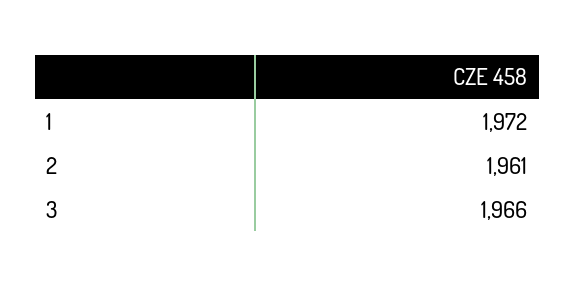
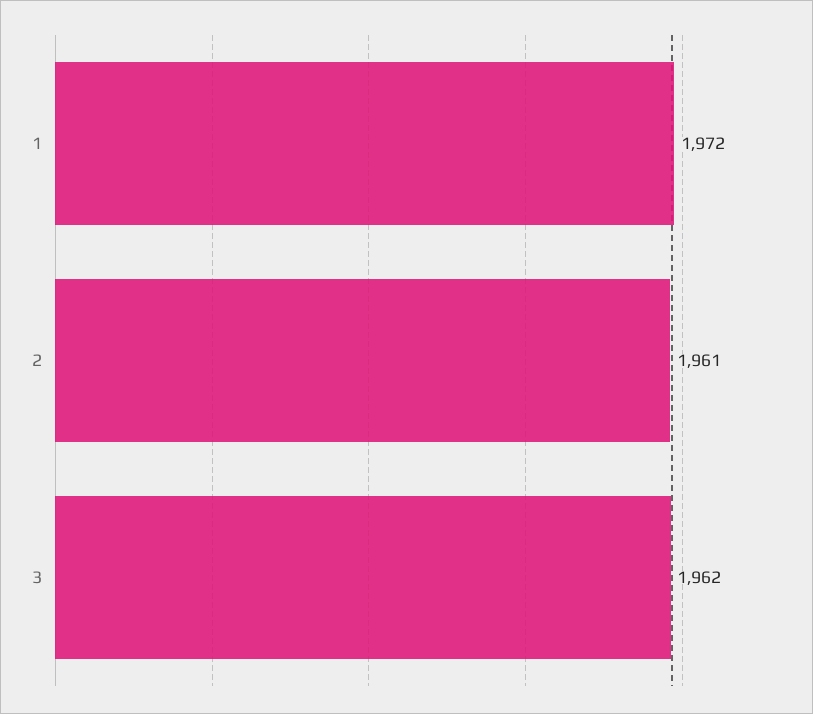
  {
    "1": 1972,
    "2": 1961,
-   "3": 1966
+   "3": 1962
  }

